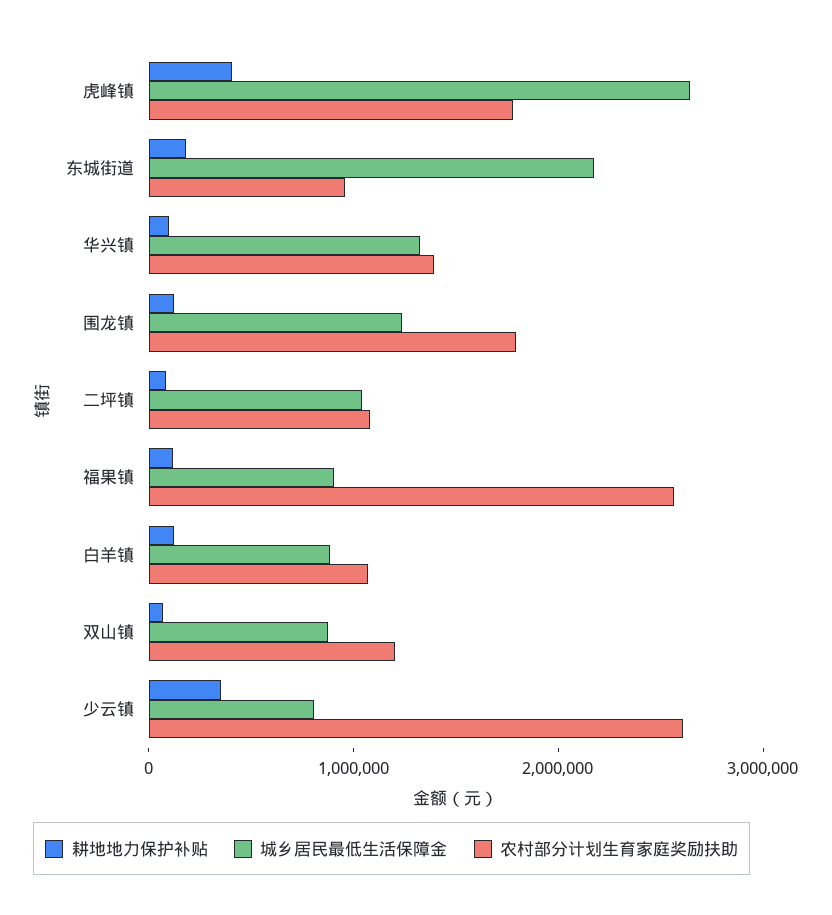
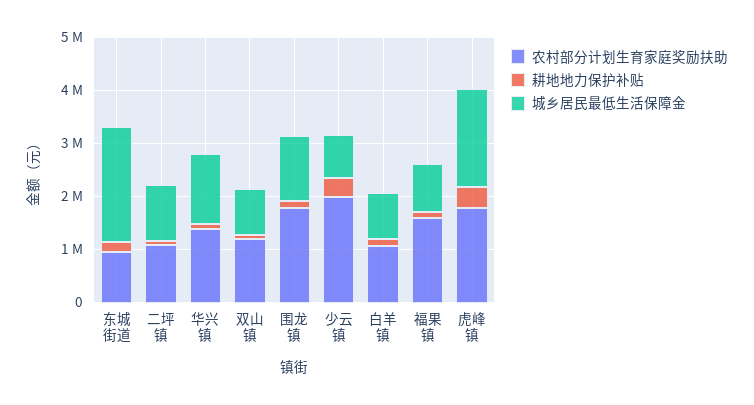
  {
    "耕地地力保护补贴": {
      "虎峰镇": 400000,
      "东城街道": 200000,
      "华兴镇": 0,
      "围龙镇": 200000,
      "二坪镇": 0,
      "福果镇": 200000,
      "白羊镇": 200000,
      "双山镇": 0,
      "少云镇": 400000
    },
    "城乡居民最低生活保障金": {
-     "虎峰镇": 2600000,
+     "虎峰镇": 1800000,
      "东城街道": 2200000,
      "华兴镇": 1400000,
      "围龙镇": 1200000,
      "二坪镇": 1000000,
      "福果镇": 1000000,
      "白羊镇": 800000,
      "双山镇": 800000,
      "少云镇": 800000
    },
    "农村部分计划生育家庭奖励扶助": {
      "虎峰镇": 1800000,
      "东城街道": 1000000,
      "华兴镇": 1400000,
      "围龙镇": 1800000,
      "二坪镇": 1000000,
-     "福果镇": 2600000,
+     "福果镇": 1600000,
      "白羊镇": 1000000,
      "双山镇": 1200000,
-     "少云镇": 2600000
+     "少云镇": 2000000
    }
  }

